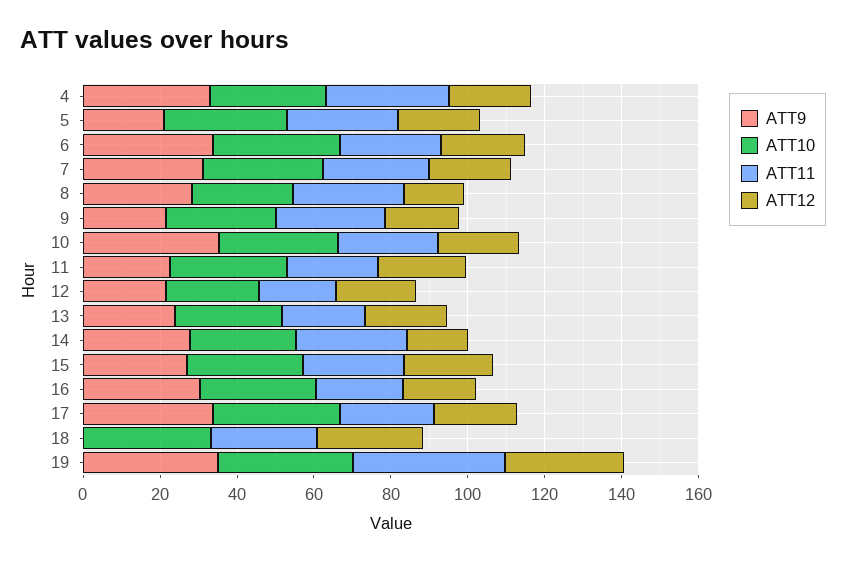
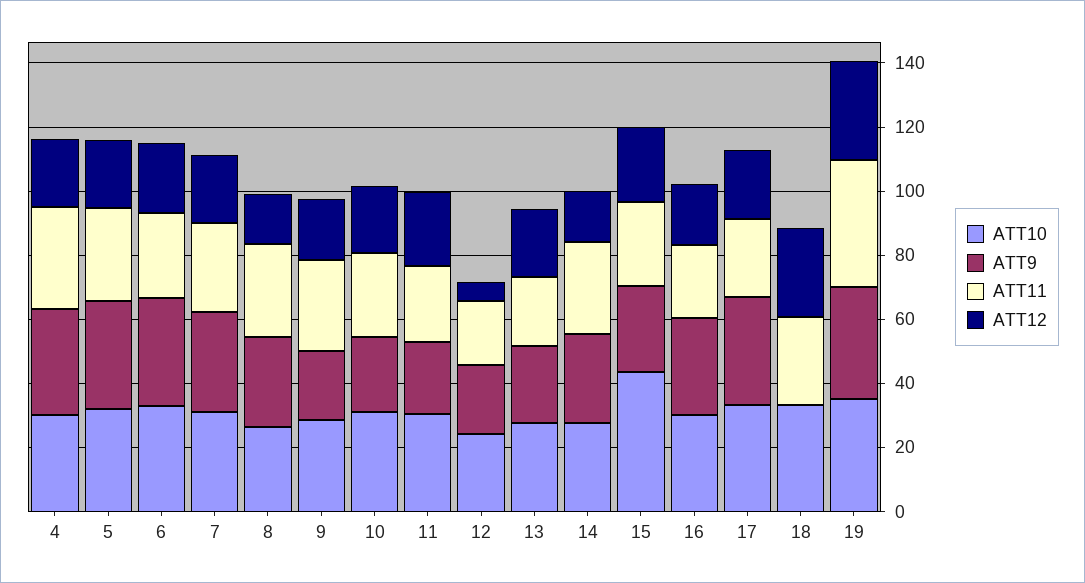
  {
    "ATT9": {
      "4": 35,
-     "5": 20,
+     "5": 35,
      "6": 35,
      "7": 30,
      "8": 30,
      "9": 20,
-     "10": 35,
+     "10": 25,
      "11": 25,
      "12": 20,
      "13": 25,
      "14": 30,
      "15": 25,
      "16": 30,
      "17": 35,
      "18": 0,
      "19": 35
    },
    "ATT10": {
      "4": 30,
      "5": 30,
      "6": 35,
      "7": 30,
      "8": 25,
      "9": 30,
      "10": 30,
      "11": 30,
      "12": 25,
      "13": 30,
      "14": 30,
-     "15": 30,
+     "15": 45,
      "16": 30,
      "17": 35,
      "18": 35,
      "19": 35
    },
    "ATT11": {
      "4": 30,
      "5": 30,
      "6": 25,
      "7": 30,
      "8": 30,
      "9": 30,
      "10": 25,
      "11": 25,
      "12": 20,
      "13": 20,
      "14": 30,
      "15": 25,
      "16": 25,
      "17": 25,
      "18": 30,
      "19": 40
    },
    "ATT12": {
      "4": 20,
      "5": 20,
      "6": 20,
      "7": 20,
      "8": 15,
      "9": 20,
      "10": 20,
      "11": 25,
-     "12": 20,
+     "12": 5,
      "13": 20,
      "14": 15,
      "15": 25,
      "16": 20,
      "17": 20,
      "18": 25,
      "19": 30
    }
  }

